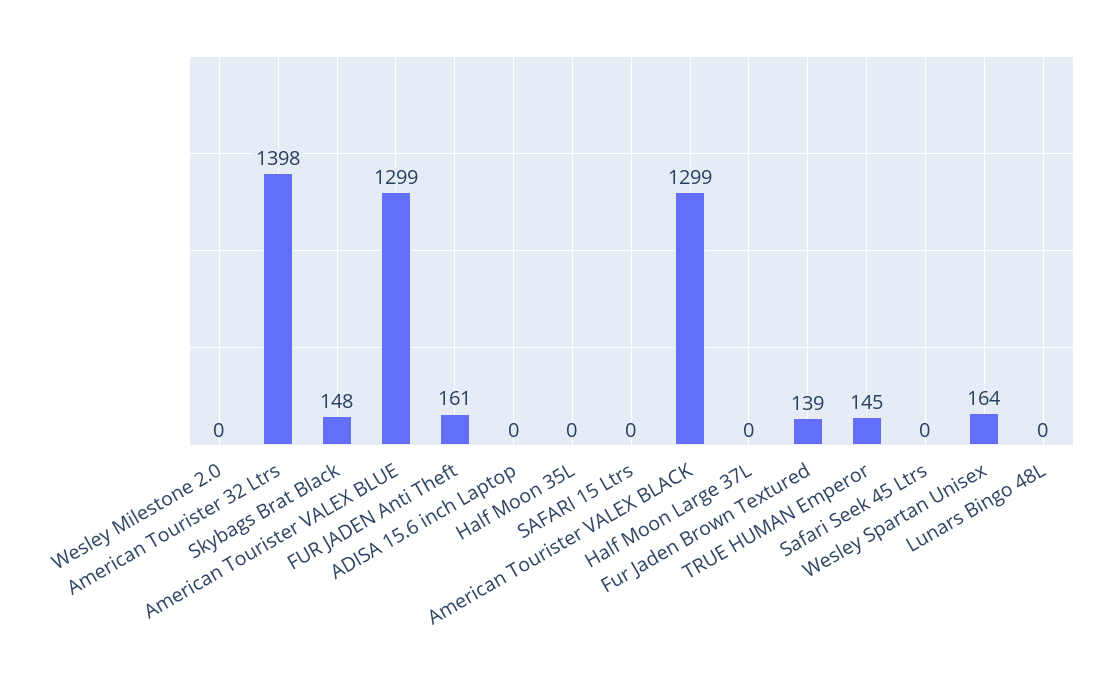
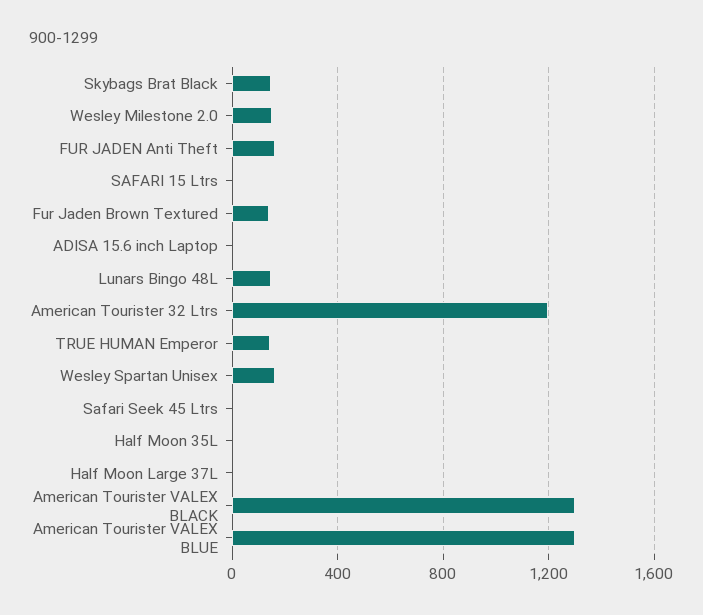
  {
-   "Wesley Milestone 2.0": 0,
+   "Wesley Milestone 2.0": 150,
-   "American Tourister 32 Ltrs": 1398,
+   "American Tourister 32 Ltrs": 1200,
    "Skybags Brat Black": 148,
    "American Tourister VALEX BLUE": 1299,
    "FUR JADEN Anti Theft": 161,
    "ADISA 15.6 inch Laptop": 0,
    "Half Moon 35L": 0,
    "SAFARI 15 Ltrs": 0,
    "American Tourister VALEX BLACK": 1299,
    "Half Moon Large 37L": 0,
    "Fur Jaden Brown Textured": 139,
    "TRUE HUMAN Emperor": 145,
    "Safari Seek 45 Ltrs": 0,
    "Wesley Spartan Unisex": 164,
-   "Lunars Bingo 48L": 0
+   "Lunars Bingo 48L": 150
  }

